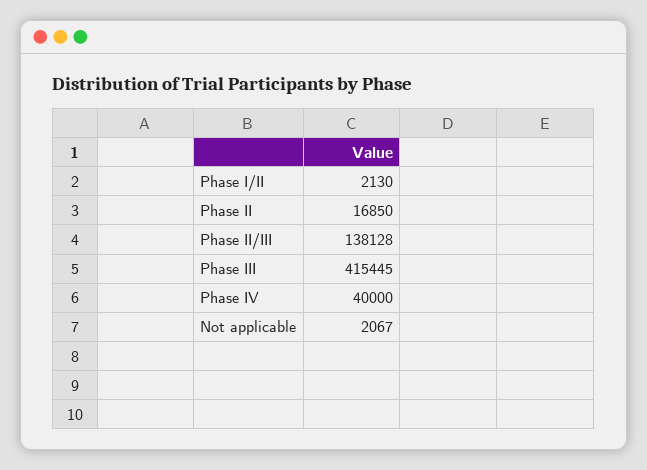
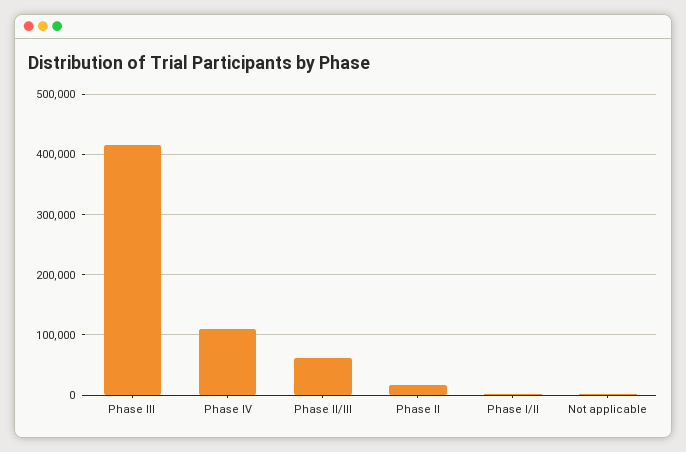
  {
    "Phase I/II": 2130,
    "Phase II": 16850,
-   "Phase II/III": 138128,
+   "Phase II/III": 60000,
    "Phase III": 415445,
-   "Phase IV": 40000,
+   "Phase IV": 110000,
    "Not applicable": 2067
  }

